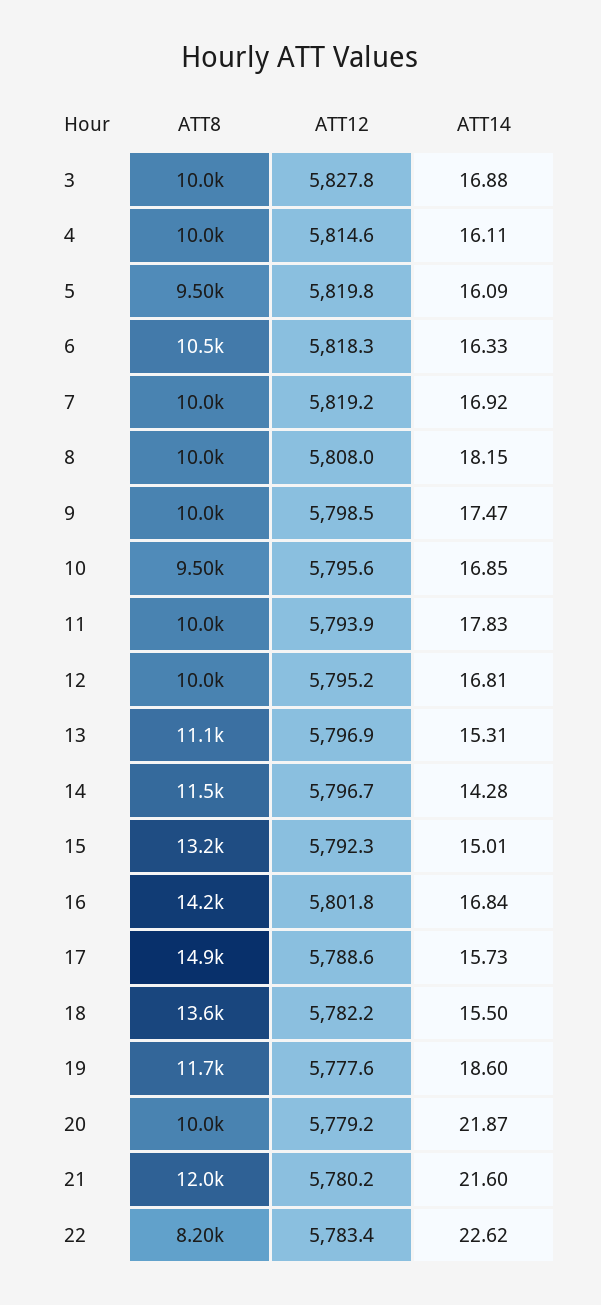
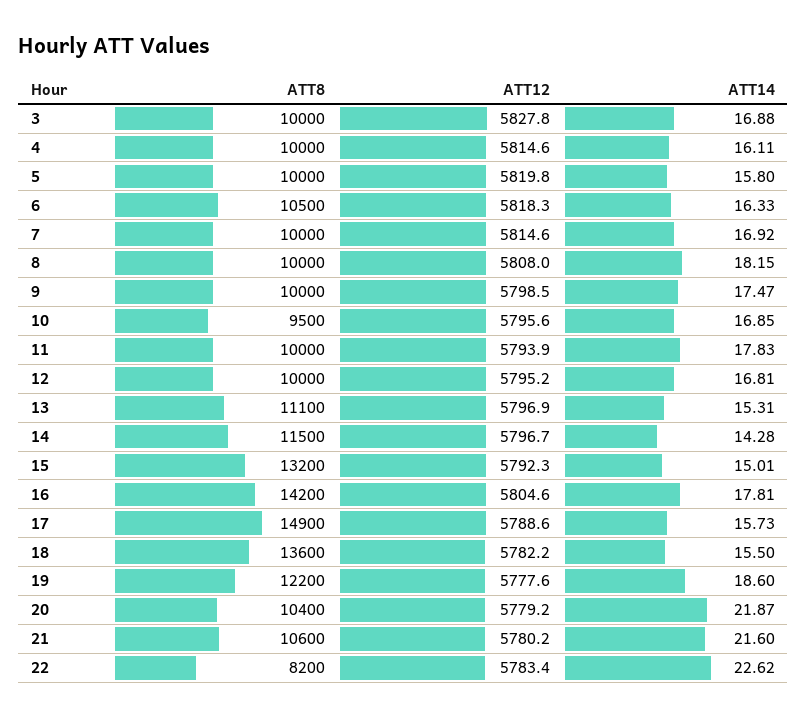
  {
    "ATT8": {
      "3": 10000,
      "4": 10000,
-     "5": 9500,
+     "5": 10000,
      "6": 10500,
      "7": 10000,
      "8": 10000,
      "9": 10000,
      "10": 9500,
      "11": 10000,
      "12": 10000,
      "13": 11100,
      "14": 11500,
      "15": 13200,
      "16": 14200,
      "17": 14900,
      "18": 13600,
-     "19": 11700,
+     "19": 12200,
-     "20": 10000,
+     "20": 10400,
-     "21": 12000,
+     "21": 10600,
      "22": 8200
    },
    "ATT12": {
      "3": 5827.8,
      "4": 5814.6,
      "5": 5819.8,
      "6": 5818.3,
-     "7": 5819.2,
+     "7": 5814.6,
      "8": 5808,
      "9": 5798.5,
      "10": 5795.6,
      "11": 5793.9,
      "12": 5795.2,
      "13": 5796.9,
      "14": 5796.7,
      "15": 5792.3,
-     "16": 5801.8,
+     "16": 5804.6,
      "17": 5788.6,
      "18": 5782.2,
      "19": 5777.6,
      "20": 5779.2,
      "21": 5780.2,
      "22": 5783.4
    },
    "ATT14": {
      "3": 16.88,
      "4": 16.11,
-     "5": 16.09,
+     "5": 15.8,
      "6": 16.33,
      "7": 16.92,
      "8": 18.15,
      "9": 17.47,
      "10": 16.85,
      "11": 17.83,
      "12": 16.81,
      "13": 15.31,
      "14": 14.28,
      "15": 15.01,
-     "16": 16.84,
+     "16": 17.81,
      "17": 15.73,
      "18": 15.5,
      "19": 18.6,
      "20": 21.87,
      "21": 21.6,
      "22": 22.62
    }
  }

